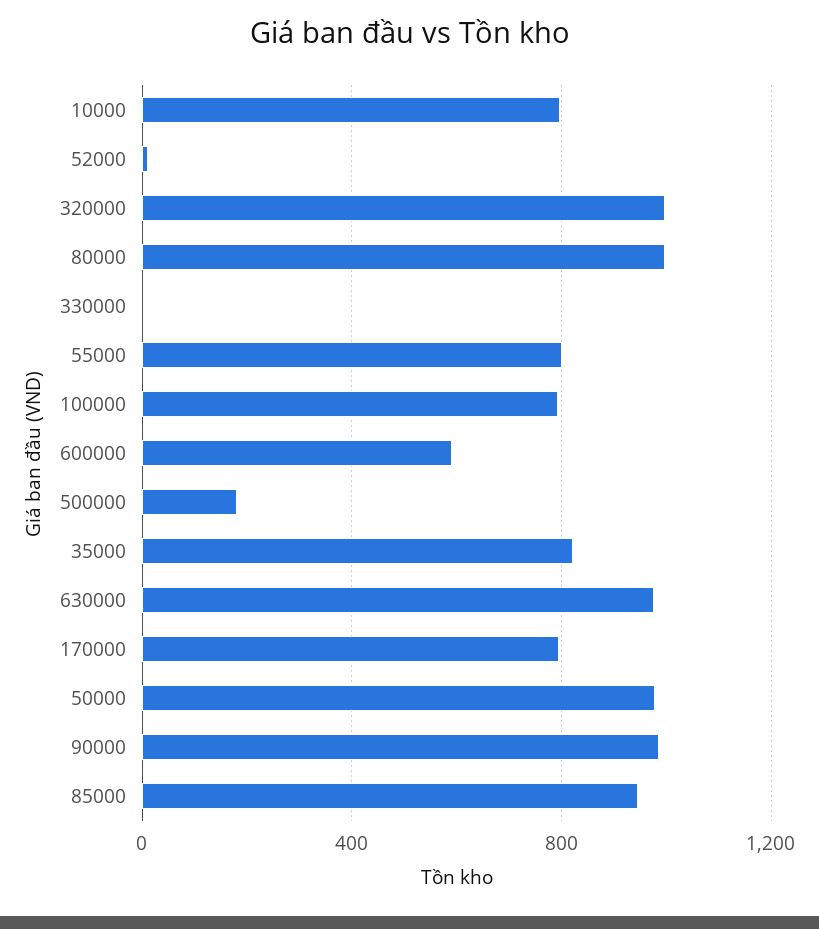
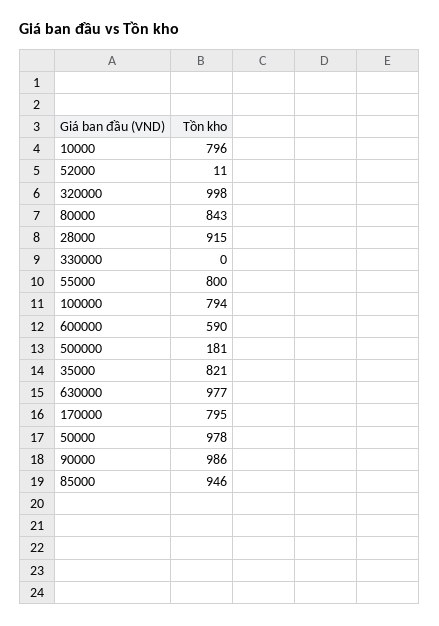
  {
    "10000": 796,
    "52000": 11,
    "320000": 998,
-   "80000": 1000,
+   "80000": 843,
    "330000": 0,
    "55000": 800,
    "100000": 794,
    "600000": 590,
    "500000": 181,
    "35000": 821,
    "630000": 977,
    "170000": 795,
    "50000": 978,
    "90000": 986,
-   "85000": 946
+   "85000": 946,
+   "28000": 915
  }

